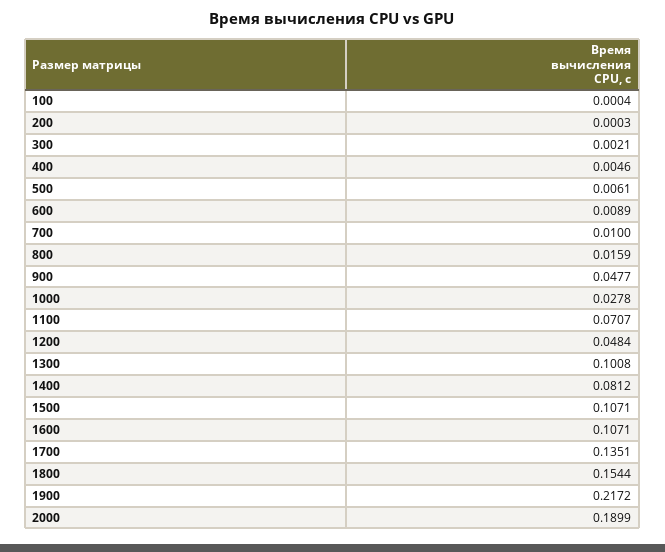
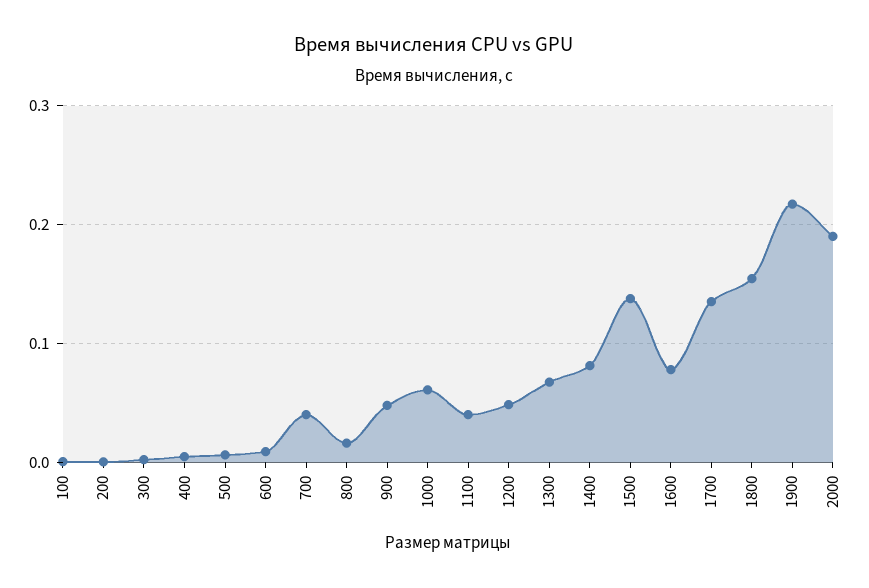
  {
    "100": 0.0004,
    "200": 0.0003,
    "300": 0.0021,
    "400": 0.0046,
    "500": 0.0061,
    "600": 0.0089,
-   "700": 0.01,
+   "700": 0.04,
    "800": 0.0159,
    "900": 0.0477,
-   "1000": 0.0278,
+   "1000": 0.06,
-   "1100": 0.0707,
+   "1100": 0.04,
    "1200": 0.0484,
-   "1300": 0.1008,
+   "1300": 0.07,
    "1400": 0.0812,
-   "1500": 0.1071,
+   "1500": 0.14,
-   "1600": 0.1071,
+   "1600": 0.08,
    "1700": 0.1351,
    "1800": 0.1544,
    "1900": 0.2172,
    "2000": 0.1899
  }

